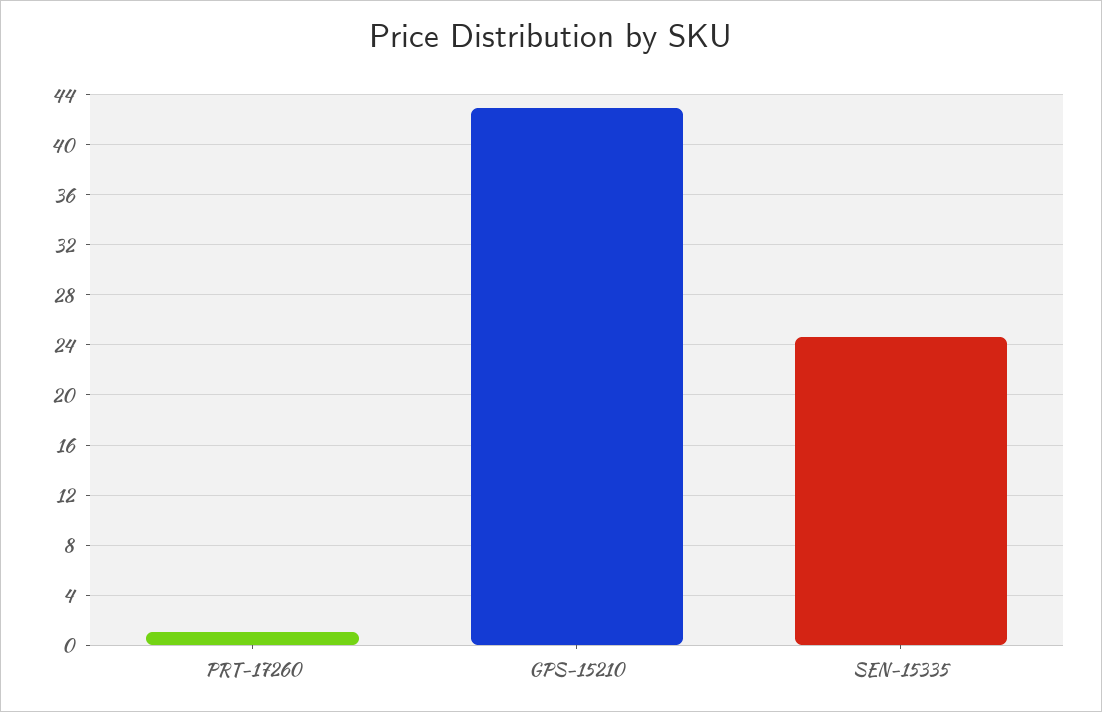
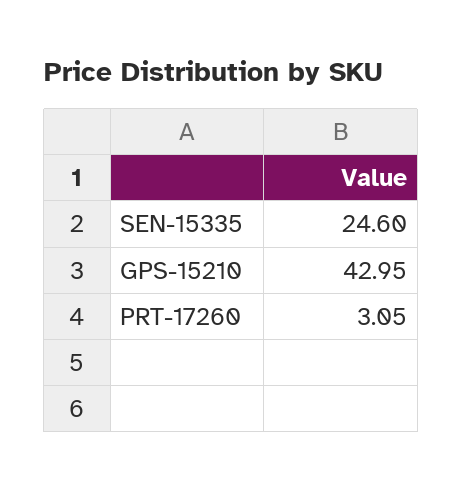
  {
-   "PRT-17260": 1,
+   "PRT-17260": 3.05,
    "GPS-15210": 42.95,
    "SEN-15335": 24.6
  }

